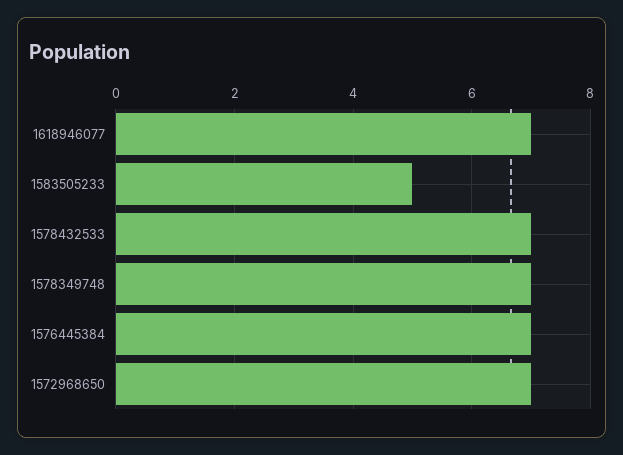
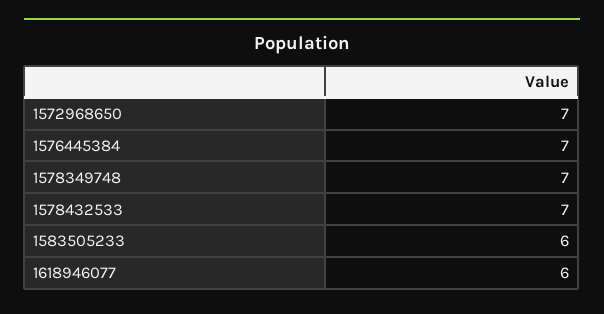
  {
-   "1618946077": 7,
+   "1618946077": 6,
-   "1583505233": 5,
+   "1583505233": 6,
    "1578432533": 7,
    "1578349748": 7,
    "1576445384": 7,
    "1572968650": 7
  }

